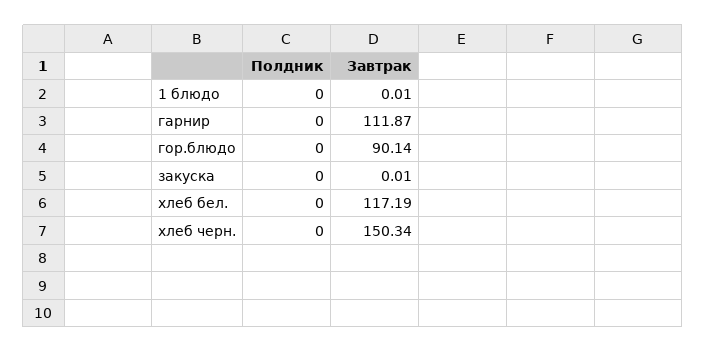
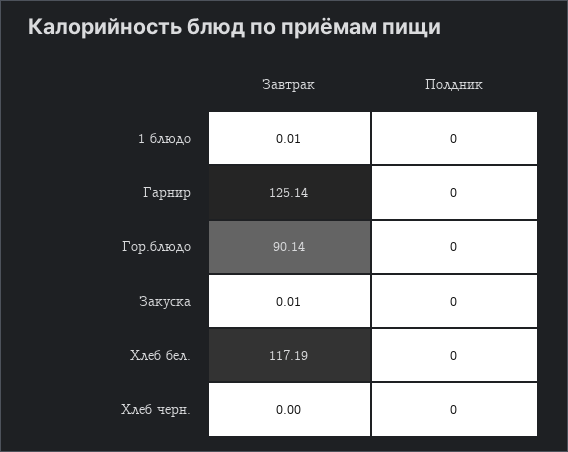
  {
    "Полдник": {
      "1 блюдо": 0,
      "гарнир": 0,
      "гор.блюдо": 0,
      "закуска": 0,
      "хлеб бел.": 0,
      "хлеб черн.": 0
    },
    "Завтрак": {
      "1 блюдо": 0.01,
-     "гарнир": 111.87,
+     "гарнир": 125.14,
      "гор.блюдо": 90.14,
      "закуска": 0.01,
      "хлеб бел.": 117.19,
-     "хлеб черн.": 150.34
+     "хлеб черн.": 0
    }
  }

